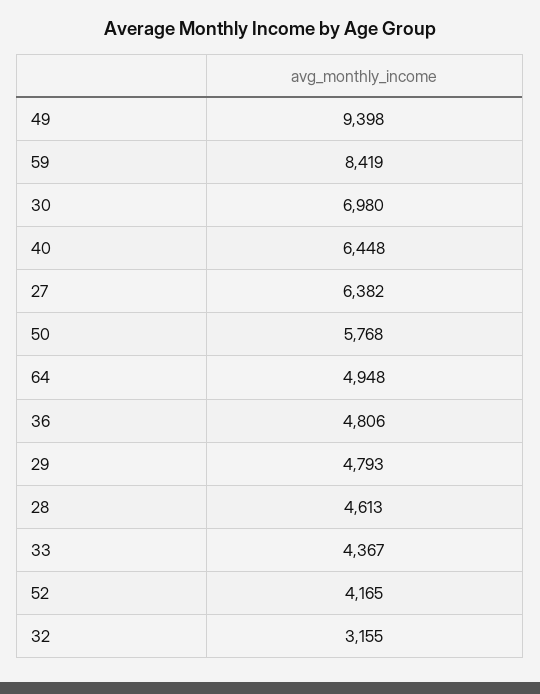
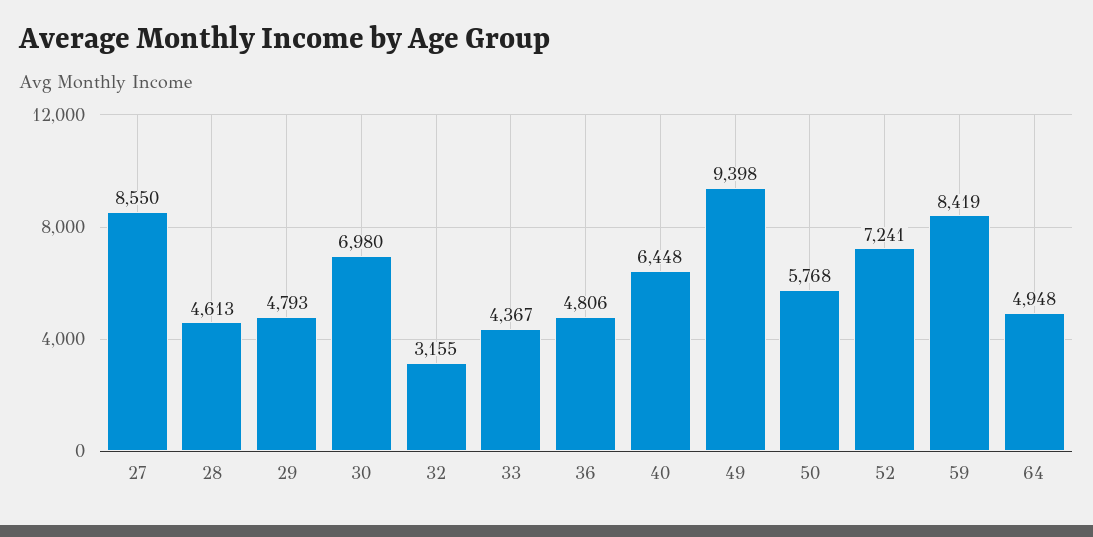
  {
    "49": 9398,
    "59": 8419,
    "30": 6980,
    "40": 6448,
-   "27": 6382,
+   "27": 8550,
    "50": 5768,
    "64": 4948,
    "36": 4806,
    "29": 4793,
    "28": 4613,
    "33": 4367,
-   "52": 4165,
+   "52": 7241,
    "32": 3155
  }

